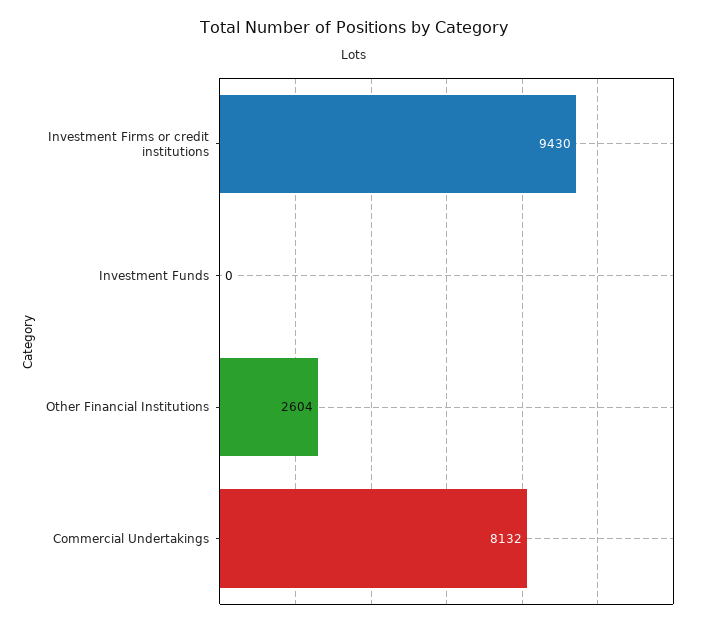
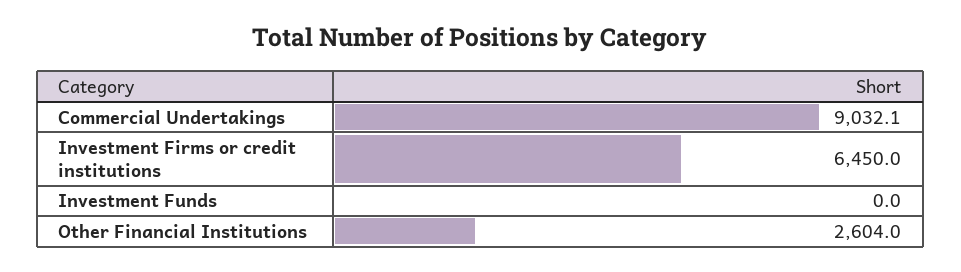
  {
-   "Investment Firms or credit institutions": 9430,
+   "Investment Firms or credit institutions": 6450,
    "Investment Funds": 0,
    "Other Financial Institutions": 2604,
-   "Commercial Undertakings": 8132
+   "Commercial Undertakings": 9032.1
  }

